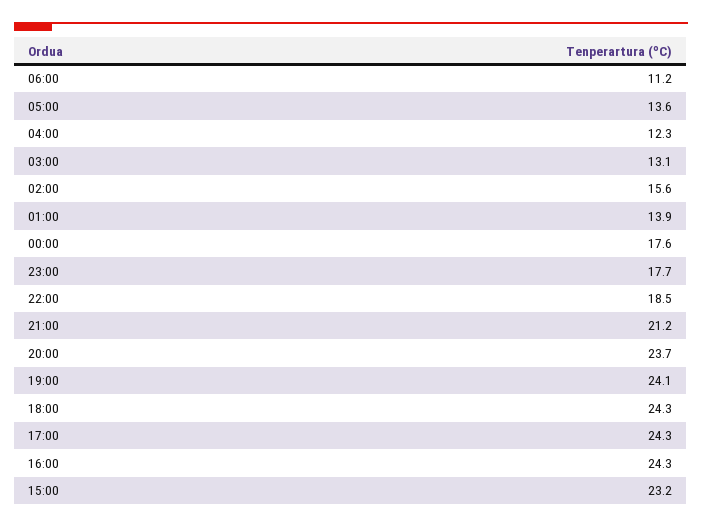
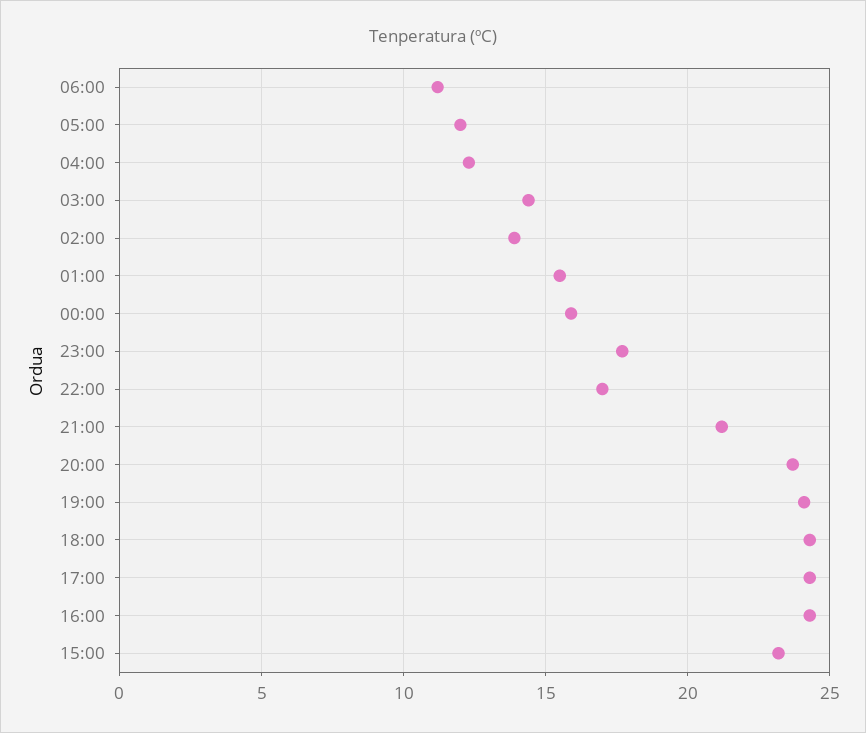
  {
    "06:00": 11.2,
-   "05:00": 13.6,
+   "05:00": 12,
    "04:00": 12.3,
-   "03:00": 13.1,
+   "03:00": 14.5,
-   "02:00": 15.6,
+   "02:00": 14,
-   "01:00": 13.9,
+   "01:00": 15.5,
-   "00:00": 17.6,
+   "00:00": 16,
    "23:00": 17.7,
-   "22:00": 18.5,
+   "22:00": 17,
    "21:00": 21.2,
    "20:00": 23.7,
    "19:00": 24.1,
    "18:00": 24.3,
    "17:00": 24.3,
    "16:00": 24.3,
    "15:00": 23.2
  }

